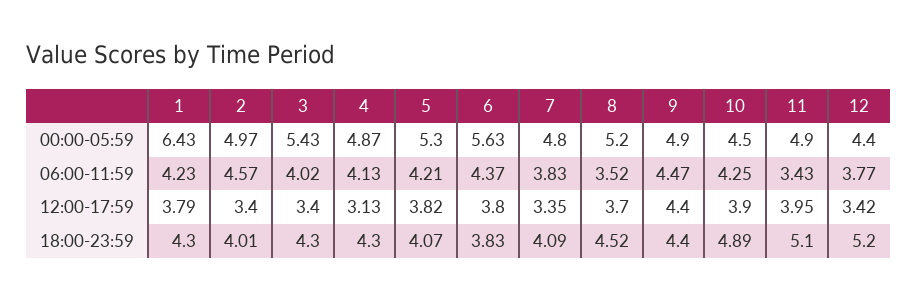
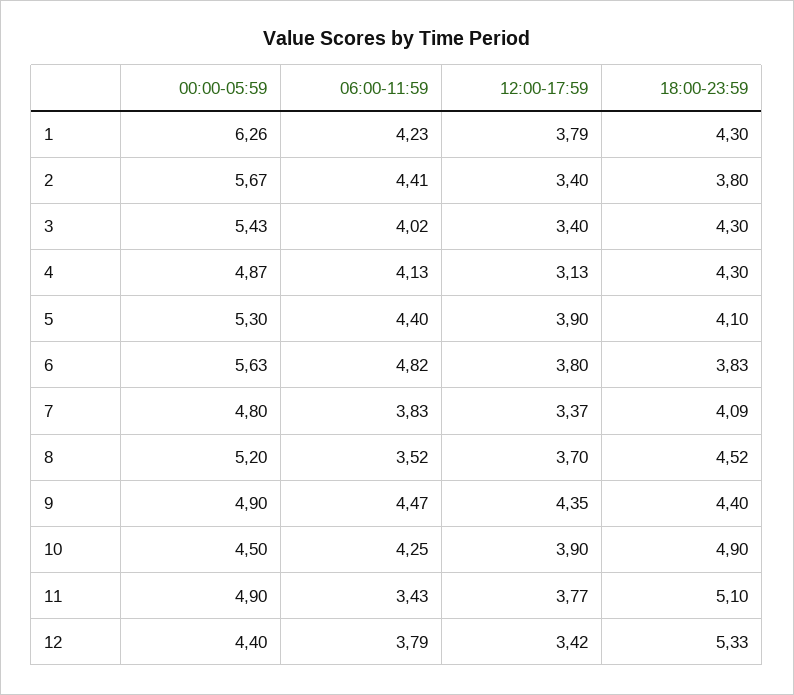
  {
    "1": {
-     "00:00-05:59": 6.43,
+     "00:00-05:59": 6.26,
      "06:00-11:59": 4.23,
      "12:00-17:59": 3.79,
      "18:00-23:59": 4.3
    },
    "2": {
-     "00:00-05:59": 4.97,
+     "00:00-05:59": 5.67,
-     "06:00-11:59": 4.57,
+     "06:00-11:59": 4.41,
      "12:00-17:59": 3.4,
-     "18:00-23:59": 4.01
+     "18:00-23:59": 3.8
    },
    "3": {
      "00:00-05:59": 5.43,
      "06:00-11:59": 4.02,
      "12:00-17:59": 3.4,
      "18:00-23:59": 4.3
    },
    "4": {
      "00:00-05:59": 4.87,
      "06:00-11:59": 4.13,
      "12:00-17:59": 3.13,
      "18:00-23:59": 4.3
    },
    "5": {
      "00:00-05:59": 5.3,
-     "06:00-11:59": 4.21,
+     "06:00-11:59": 4.4,
-     "12:00-17:59": 3.82,
+     "12:00-17:59": 3.9,
-     "18:00-23:59": 4.07
+     "18:00-23:59": 4.1
    },
    "6": {
      "00:00-05:59": 5.63,
-     "06:00-11:59": 4.37,
+     "06:00-11:59": 4.82,
      "12:00-17:59": 3.8,
      "18:00-23:59": 3.83
    },
    "7": {
      "00:00-05:59": 4.8,
      "06:00-11:59": 3.83,
-     "12:00-17:59": 3.35,
+     "12:00-17:59": 3.37,
      "18:00-23:59": 4.09
    },
    "8": {
      "00:00-05:59": 5.2,
      "06:00-11:59": 3.52,
      "12:00-17:59": 3.7,
      "18:00-23:59": 4.52
    },
    "9": {
      "00:00-05:59": 4.9,
      "06:00-11:59": 4.47,
-     "12:00-17:59": 4.4,
+     "12:00-17:59": 4.35,
      "18:00-23:59": 4.4
    },
    "10": {
      "00:00-05:59": 4.5,
      "06:00-11:59": 4.25,
      "12:00-17:59": 3.9,
-     "18:00-23:59": 4.89
+     "18:00-23:59": 4.9
    },
    "11": {
      "00:00-05:59": 4.9,
      "06:00-11:59": 3.43,
-     "12:00-17:59": 3.95,
+     "12:00-17:59": 3.77,
      "18:00-23:59": 5.1
    },
    "12": {
      "00:00-05:59": 4.4,
-     "06:00-11:59": 3.77,
+     "06:00-11:59": 3.79,
      "12:00-17:59": 3.42,
-     "18:00-23:59": 5.2
+     "18:00-23:59": 5.33
    }
  }

